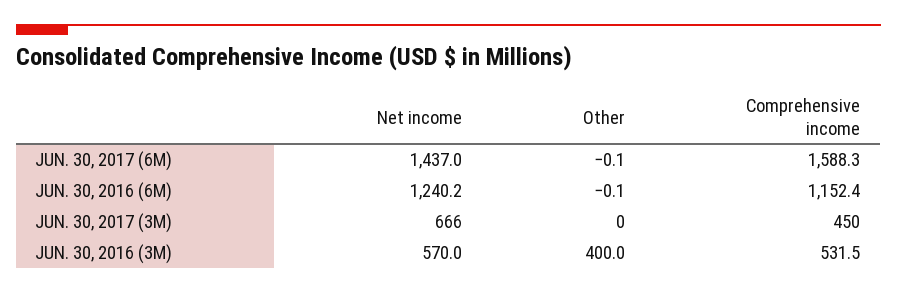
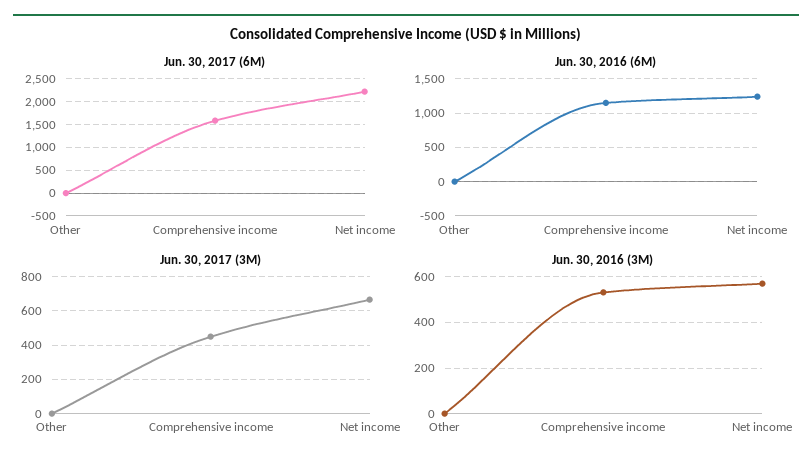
  {
    "JUN. 30, 2017 (6M)": {
-     "Net income": 1437,
+     "Net income": 2250,
      "Other": -0.1,
      "Comprehensive income": 1588.3
    },
    "JUN. 30, 2016 (6M)": {
      "Net income": 1240.2,
      "Other": -0.1,
      "Comprehensive income": 1152.4
    },
    "JUN. 30, 2017 (3M)": {
      "Net income": 666,
      "Other": 0,
      "Comprehensive income": 450
    },
    "JUN. 30, 2016 (3M)": {
      "Net income": 570,
-     "Other": 400,
+     "Other": 0,
      "Comprehensive income": 531.5
    }
  }

